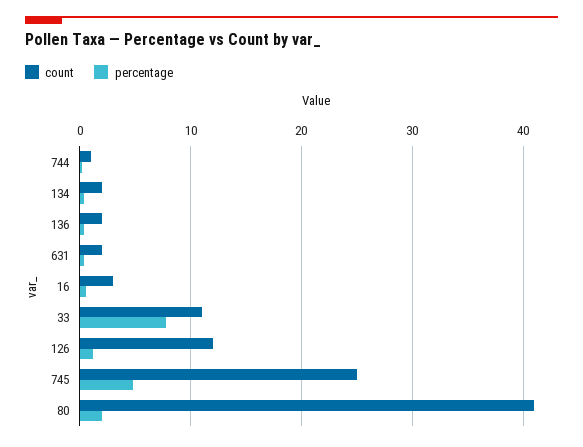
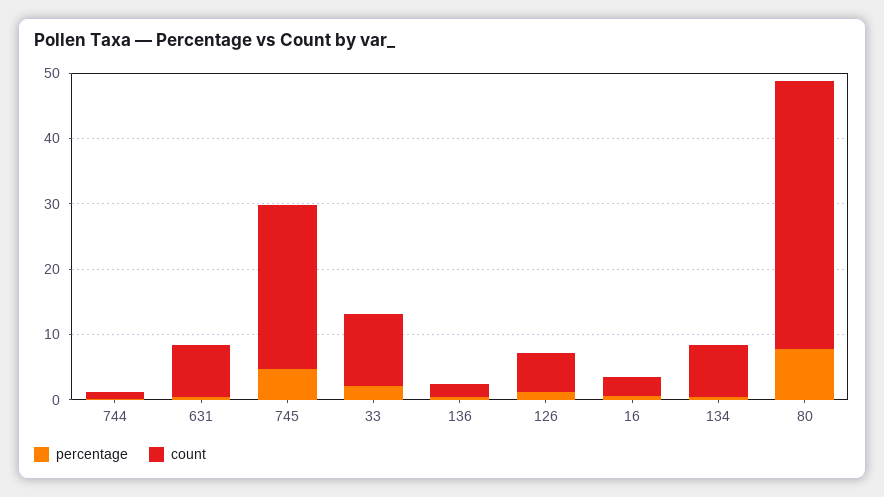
  {
    "count": {
      "744": 1,
-     "134": 2,
+     "134": 8,
      "136": 2,
-     "631": 2,
+     "631": 8,
      "16": 3,
      "33": 11,
-     "126": 12,
+     "126": 6,
      "745": 25,
      "80": 41
    },
    "percentage": {
      "744": 0,
      "134": 0,
      "136": 0,
      "631": 0,
      "16": 1,
-     "33": 8,
+     "33": 2,
      "126": 1,
      "745": 5,
-     "80": 2
+     "80": 8
    }
  }

